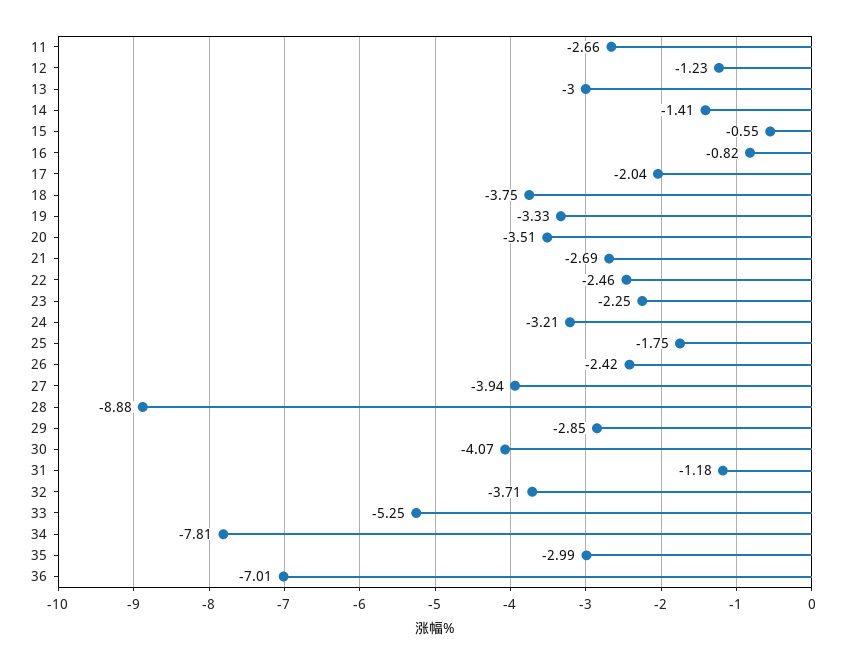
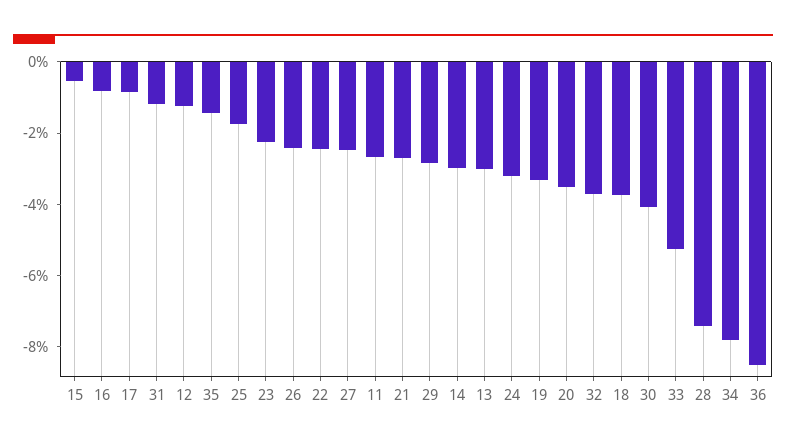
  {
    "11": -2.66,
    "12": -1.23,
    "13": -3,
-   "14": -1.41,
+   "14": -3,
    "15": -0.55,
    "16": -0.82,
-   "17": -2.04,
+   "17": -1,
    "18": -3.75,
    "19": -3.33,
    "20": -3.51,
    "21": -2.69,
    "22": -2.46,
    "23": -2.25,
    "24": -3.21,
    "25": -1.75,
    "26": -2.42,
-   "27": -3.94,
+   "27": -2.5,
-   "28": -8.88,
+   "28": -7.5,
    "29": -2.85,
    "30": -4.07,
    "31": -1.18,
    "32": -3.71,
    "33": -5.25,
    "34": -7.81,
-   "35": -2.99,
+   "35": -1.5,
-   "36": -7.01
+   "36": -8.5
  }

